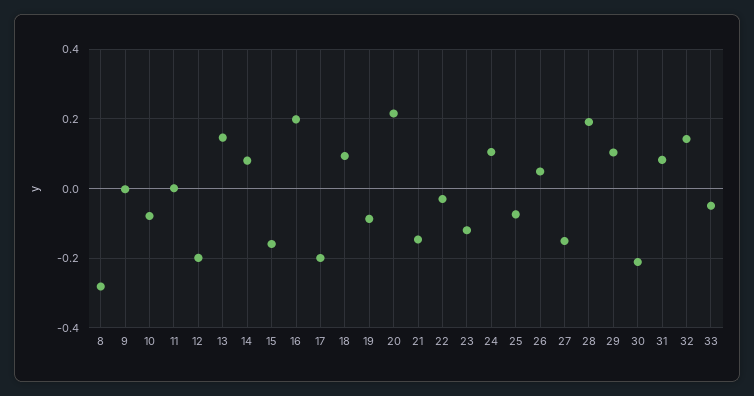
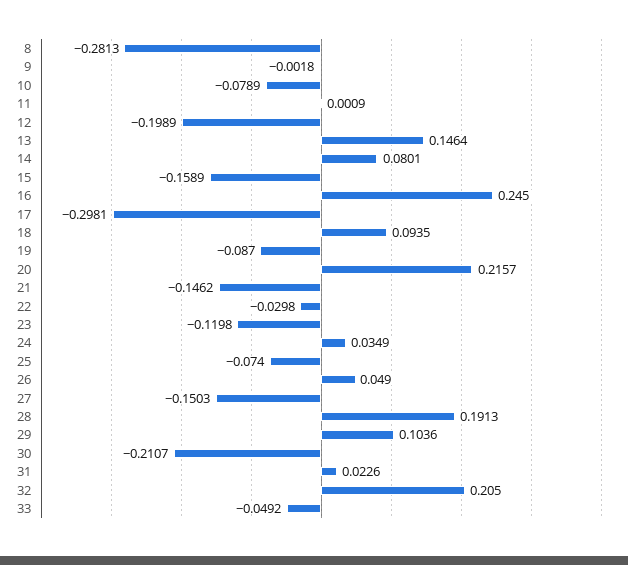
  {
    "8": -0.2813,
    "9": -0.0018,
    "10": -0.0789,
    "11": 0.0009,
    "12": -0.1989,
    "13": 0.1464,
    "14": 0.0801,
    "15": -0.1589,
-   "16": 0.2,
+   "16": 0.245,
-   "17": -0.2,
+   "17": -0.2981,
    "18": 0.0935,
    "19": -0.087,
    "20": 0.2157,
    "21": -0.1462,
    "22": -0.0298,
    "23": -0.1198,
-   "24": 0.1,
+   "24": 0.0349,
    "25": -0.074,
    "26": 0.049,
    "27": -0.1503,
    "28": 0.1913,
    "29": 0.1036,
    "30": -0.2107,
-   "31": 0.08,
+   "31": 0.0226,
-   "32": 0.14,
+   "32": 0.205,
    "33": -0.0492
  }

